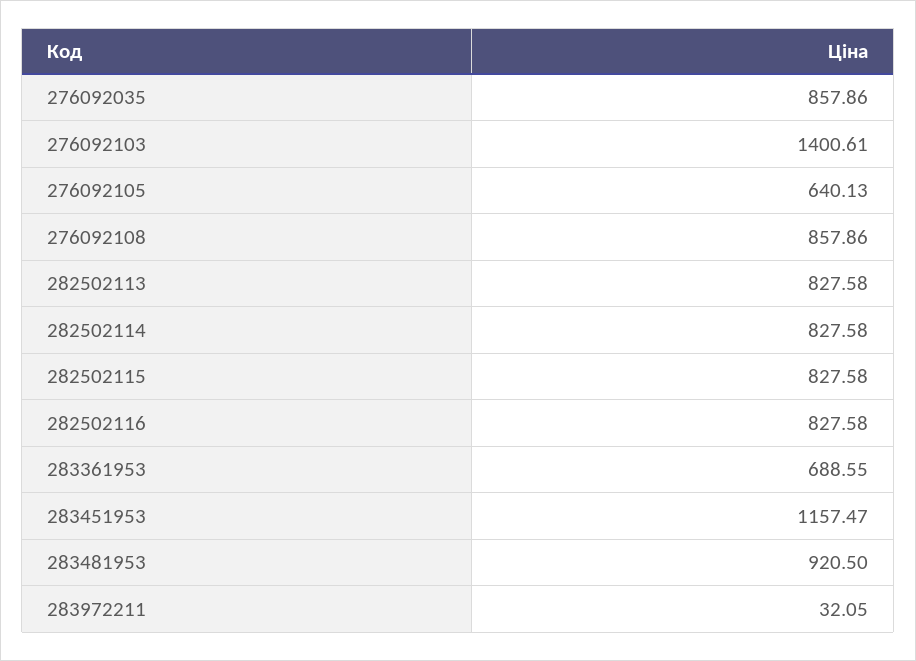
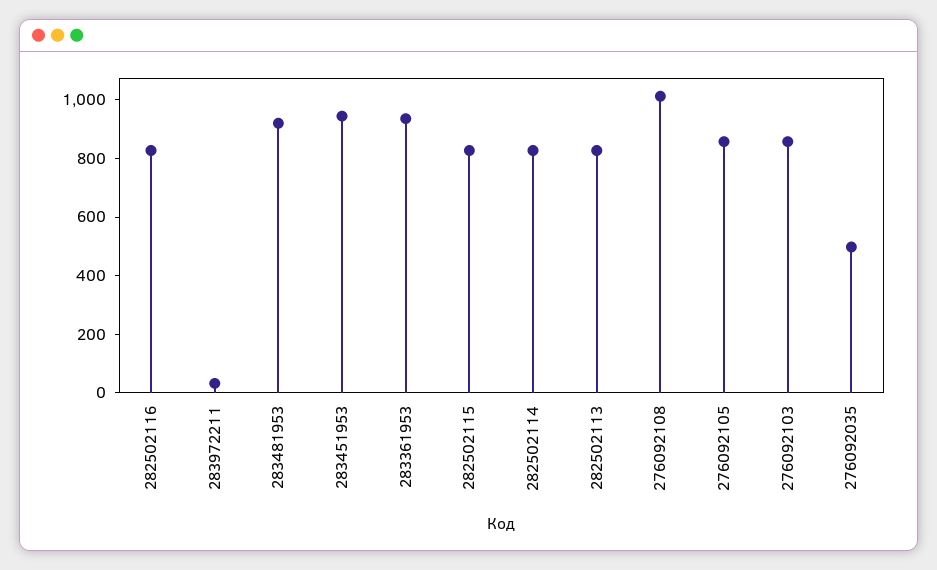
  {
-   "276092035": 857.86,
+   "276092035": 500,
-   "276092103": 1400.61,
+   "276092103": 850,
-   "276092105": 640.13,
+   "276092105": 850,
-   "276092108": 857.86,
+   "276092108": 1000,
    "282502113": 827.58,
    "282502114": 827.58,
    "282502115": 827.58,
    "282502116": 827.58,
-   "283361953": 688.55,
+   "283361953": 950,
-   "283451953": 1157.47,
+   "283451953": 950,
    "283481953": 920.5,
    "283972211": 32.05
  }

